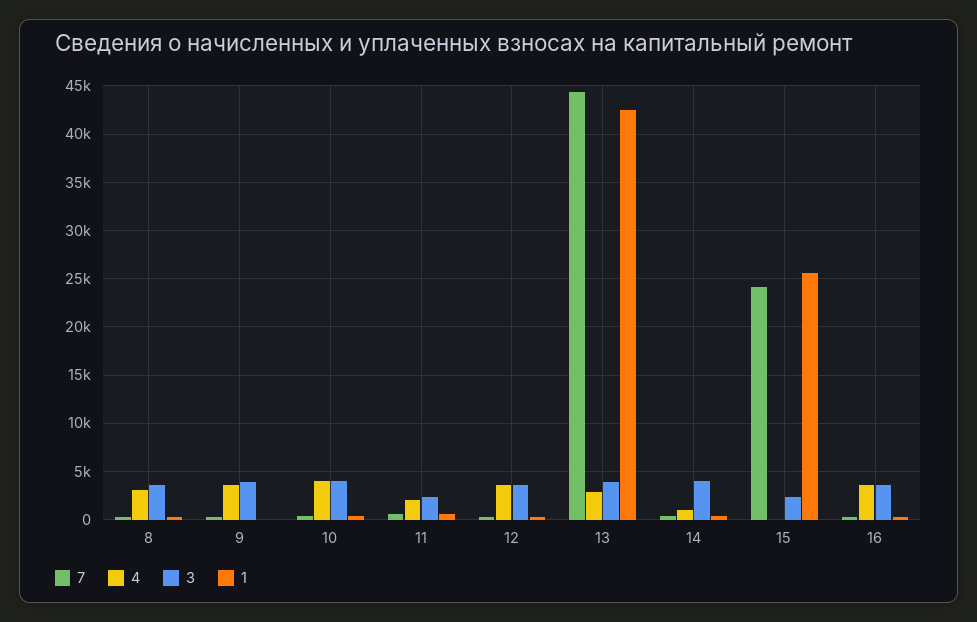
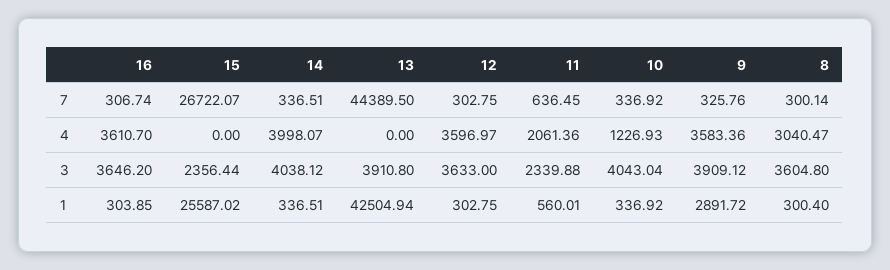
  {
    "7": {
      "8": 300.14,
      "9": 325.76,
      "10": 336.92,
      "11": 636.45,
      "12": 302.75,
      "13": 44389.5,
      "14": 336.51,
-     "15": 24000,
+     "15": 26722.07,
      "16": 306.74
    },
    "4": {
      "8": 3040.47,
      "9": 3583.36,
-     "10": 4000,
+     "10": 1226.93,
      "11": 2061.36,
      "12": 3596.97,
-     "13": 3000,
+     "13": 0,
-     "14": 1000,
+     "14": 3998.07,
      "15": 0,
      "16": 3610.7
    },
    "3": {
      "8": 3604.8,
      "9": 3909.12,
      "10": 4043.04,
      "11": 2339.88,
      "12": 3633,
      "13": 3910.8,
      "14": 4038.12,
      "15": 2356.44,
      "16": 3646.2
    },
    "1": {
      "8": 300.4,
-     "9": 0,
+     "9": 2891.72,
      "10": 336.92,
      "11": 560.01,
      "12": 302.75,
      "13": 42504.94,
      "14": 336.51,
      "15": 25587.02,
      "16": 303.85
    }
  }

